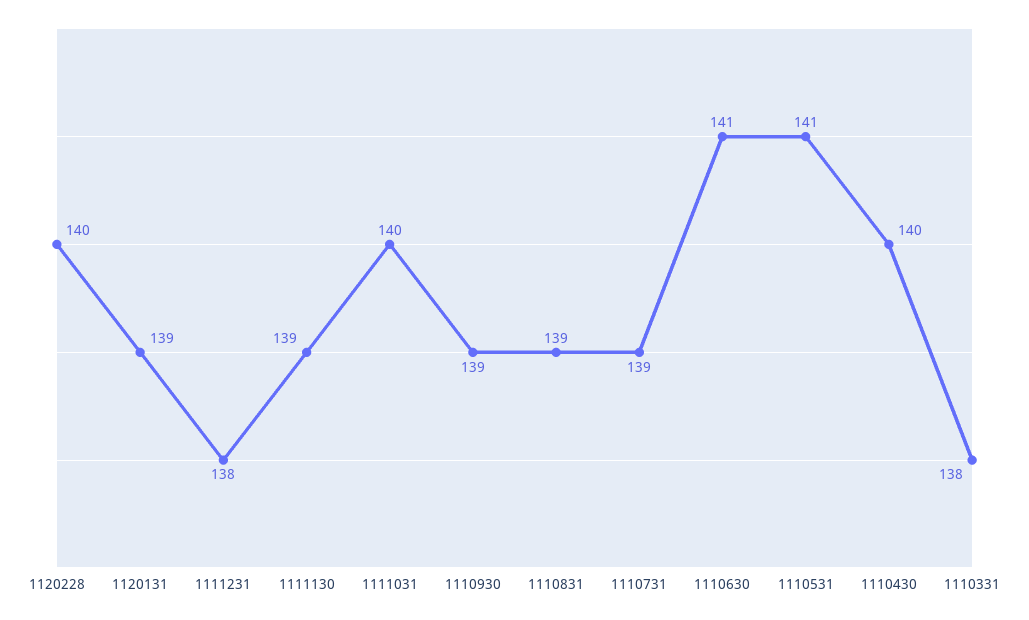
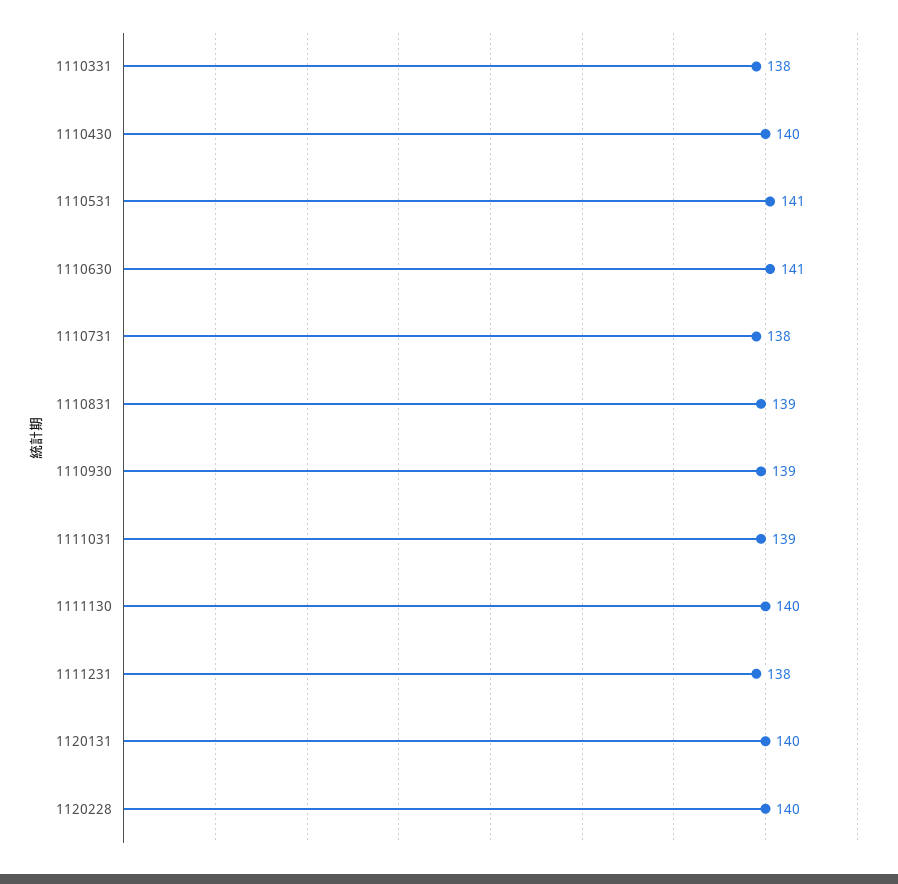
  {
    "1120228": 140,
-   "1120131": 139,
+   "1120131": 140,
    "1111231": 138,
-   "1111130": 139,
+   "1111130": 140,
-   "1111031": 140,
+   "1111031": 139,
    "1110930": 139,
    "1110831": 139,
-   "1110731": 139,
+   "1110731": 138,
    "1110630": 141,
    "1110531": 141,
    "1110430": 140,
    "1110331": 138
  }

